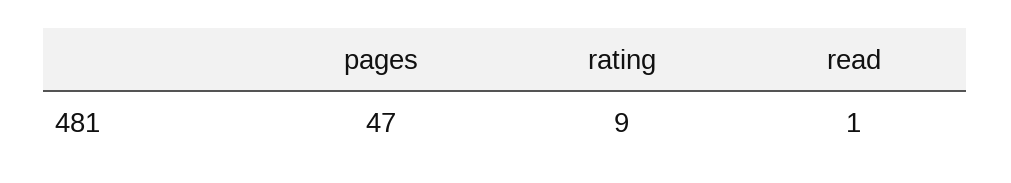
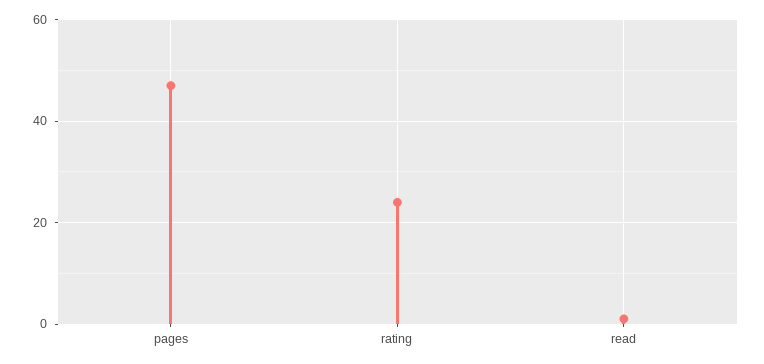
  {
    "pages": 47,
-   "rating": 9,
+   "rating": 25,
    "read": 1
  }

